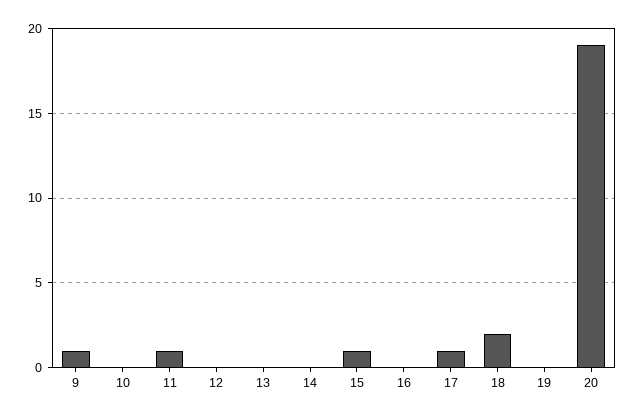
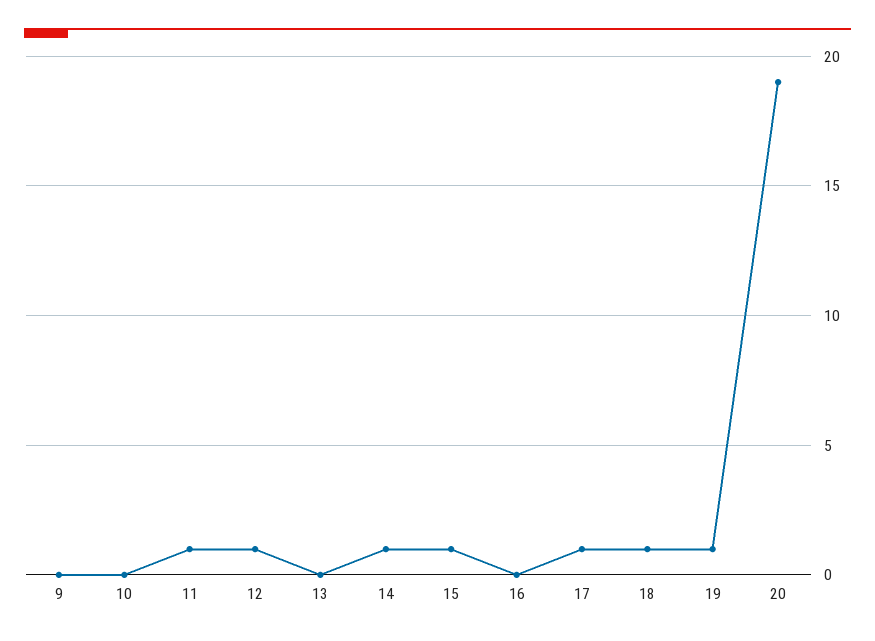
  {
-   "9": 1,
+   "9": 0,
    "10": 0,
    "11": 1,
-   "12": 0,
+   "12": 1,
    "13": 0,
-   "14": 0,
+   "14": 1,
    "15": 1,
    "16": 0,
    "17": 1,
-   "18": 2,
+   "18": 1,
-   "19": 0,
+   "19": 1,
    "20": 19
  }

